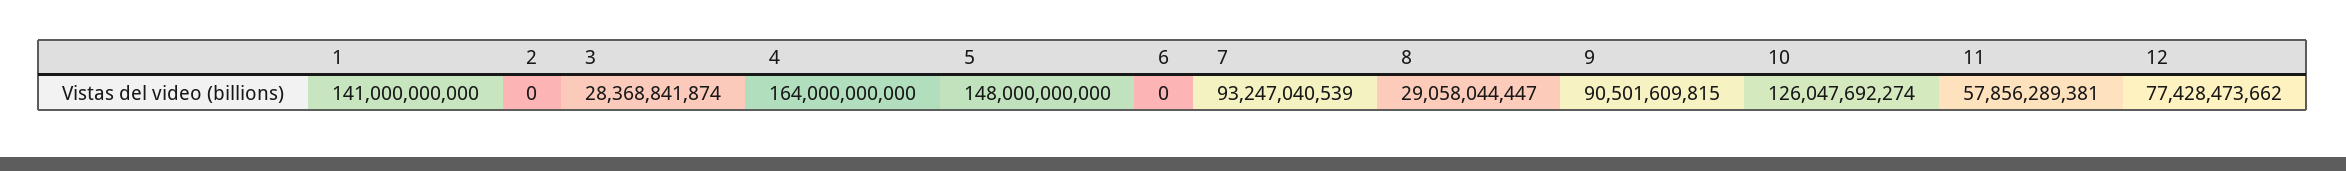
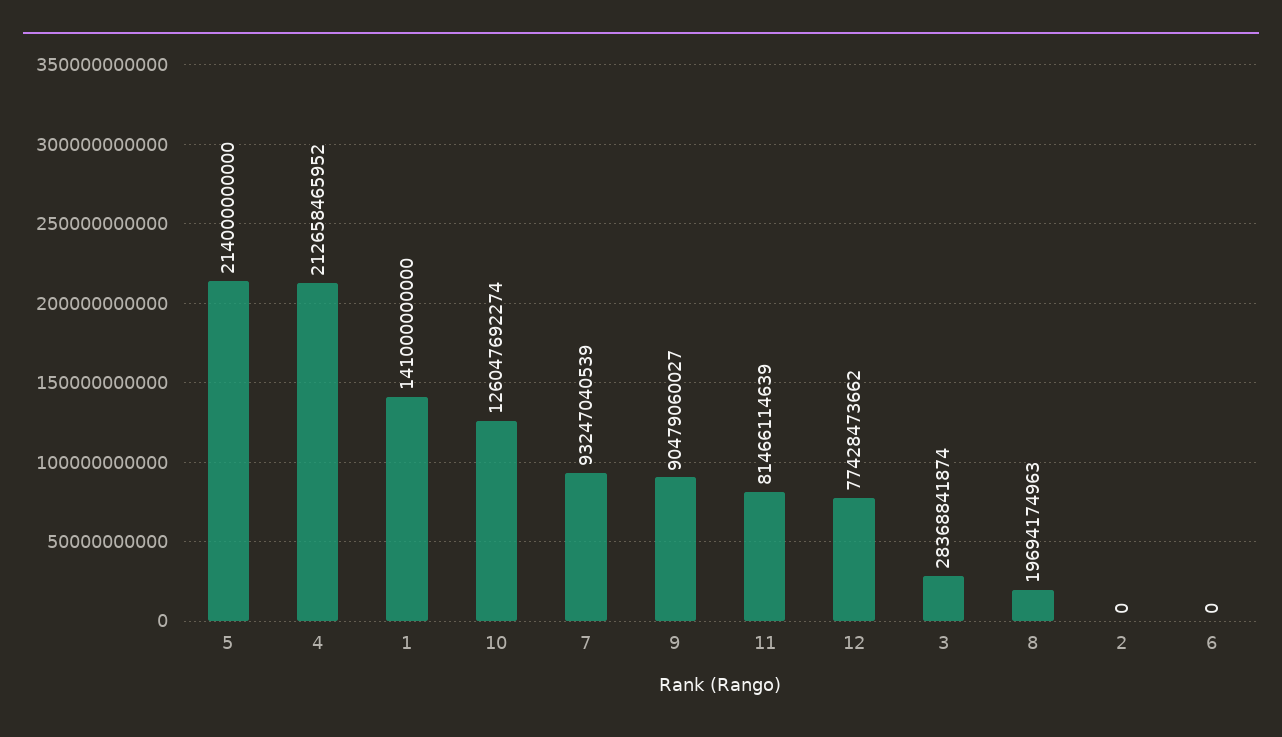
  {
    "1": 141000000000,
    "2": 0,
    "3": 28368841874,
-   "4": 164000000000,
+   "4": 212658465952,
-   "5": 148000000000,
+   "5": 214000000000,
    "6": 0,
    "7": 93247040539,
-   "8": 29058044447,
+   "8": 19694174963,
-   "9": 90501609815,
+   "9": 90479060027,
    "10": 126047692274,
-   "11": 57856289381,
+   "11": 81466114639,
    "12": 77428473662
  }

